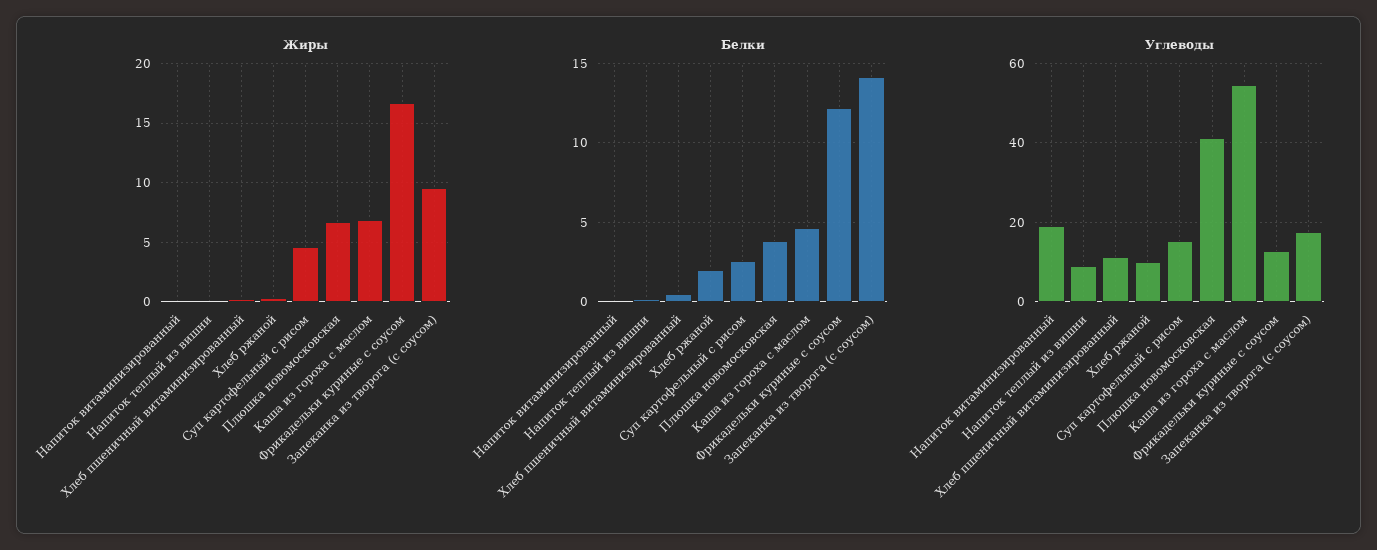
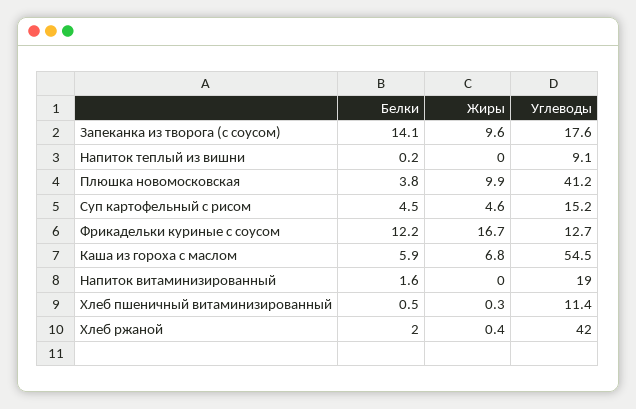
  {
    "Жиры": {
      "Напиток витаминизированный": 0,
      "Напиток теплый из вишни": 0,
      "Хлеб пшеничный витаминизированный": 0.3,
      "Хлеб ржаной": 0.4,
      "Суп картофельный с рисом": 4.6,
-     "Плюшка новомосковская": 7,
+     "Плюшка новомосковская": 9.9,
      "Каша из гороха с маслом": 6.8,
      "Фрикадельки куриные с соусом": 16.7,
      "Запеканка из творога (с соусом)": 9.6
    },
    "Белки": {
-     "Напиток витаминизированный": 0,
+     "Напиток витаминизированный": 1.6,
      "Напиток теплый из вишни": 0.2,
      "Хлеб пшеничный витаминизированный": 0.5,
      "Хлеб ржаной": 2,
-     "Суп картофельный с рисом": 2.5,
+     "Суп картофельный с рисом": 4.5,
      "Плюшка новомосковская": 3.8,
-     "Каша из гороха с маслом": 4.5,
+     "Каша из гороха с маслом": 5.9,
      "Фрикадельки куриные с соусом": 12.2,
      "Запеканка из творога (с соусом)": 14.1
    },
    "Углеводы": {
      "Напиток витаминизированный": 19,
      "Напиток теплый из вишни": 9.1,
      "Хлеб пшеничный витаминизированный": 11.4,
-     "Хлеб ржаной": 10,
+     "Хлеб ржаной": 42,
      "Суп картофельный с рисом": 15.2,
      "Плюшка новомосковская": 41.2,
      "Каша из гороха с маслом": 54.5,
      "Фрикадельки куриные с соусом": 12.7,
      "Запеканка из творога (с соусом)": 17.6
    }
  }

